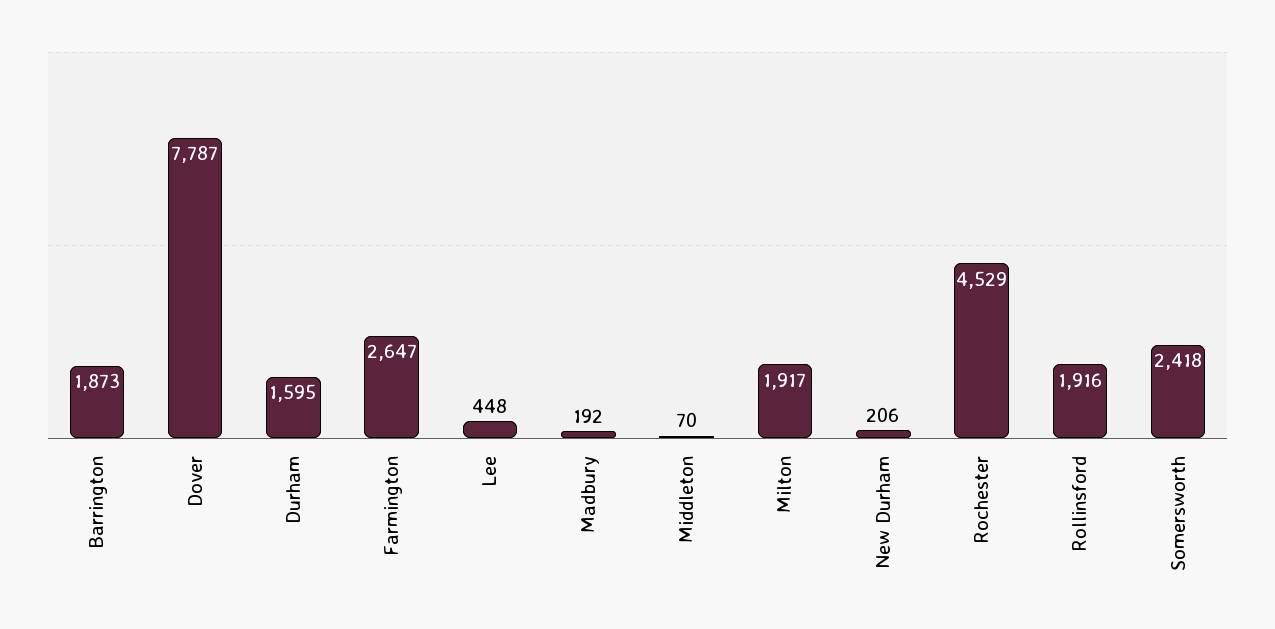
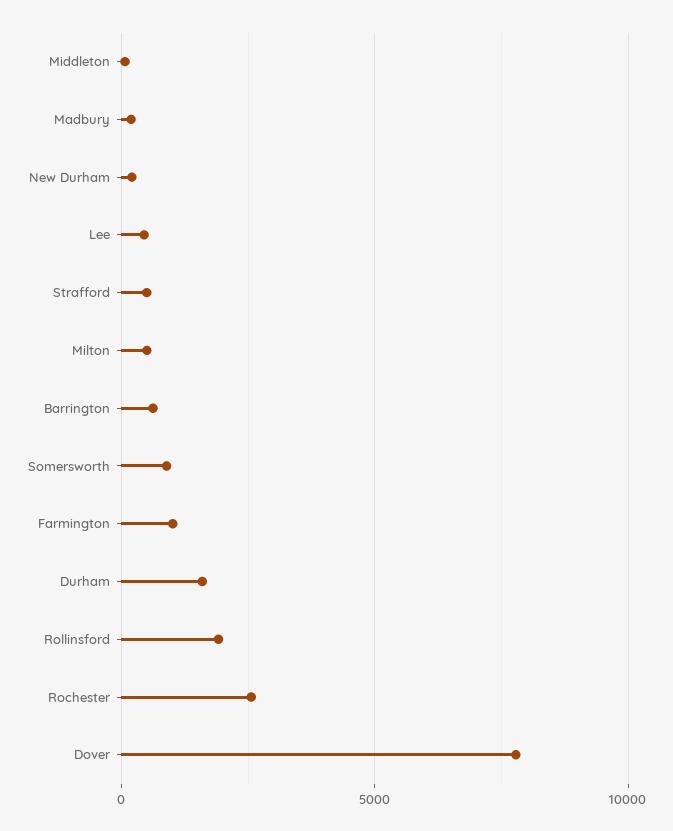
  {
-   "Barrington": 1873,
+   "Barrington": 500,
    "Dover": 7787,
    "Durham": 1595,
-   "Farmington": 2647,
+   "Farmington": 1000,
    "Lee": 448,
    "Madbury": 192,
    "Middleton": 70,
-   "Milton": 1917,
+   "Milton": 500,
    "New Durham": 206,
-   "Rochester": 4529,
+   "Rochester": 2500,
    "Rollinsford": 1916,
-   "Somersworth": 2418
+   "Somersworth": 1000,
+   "Strafford": 500
  }

